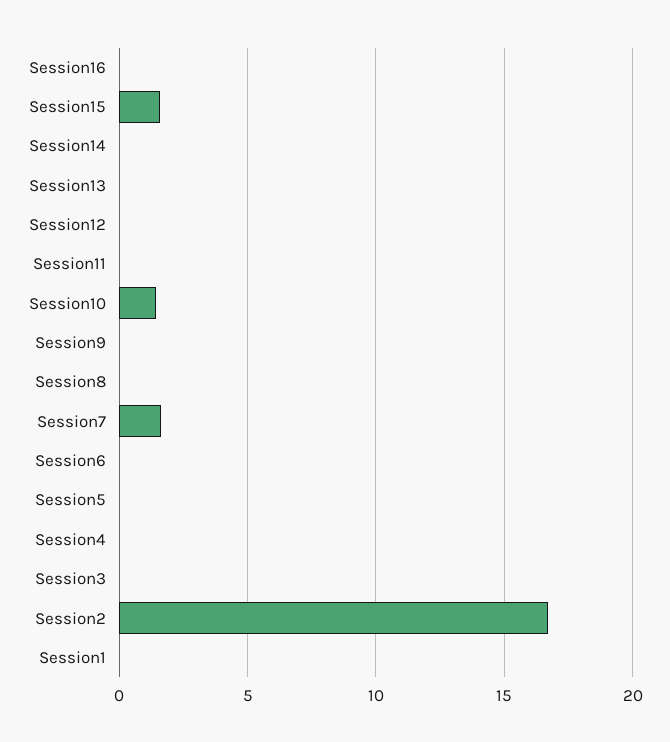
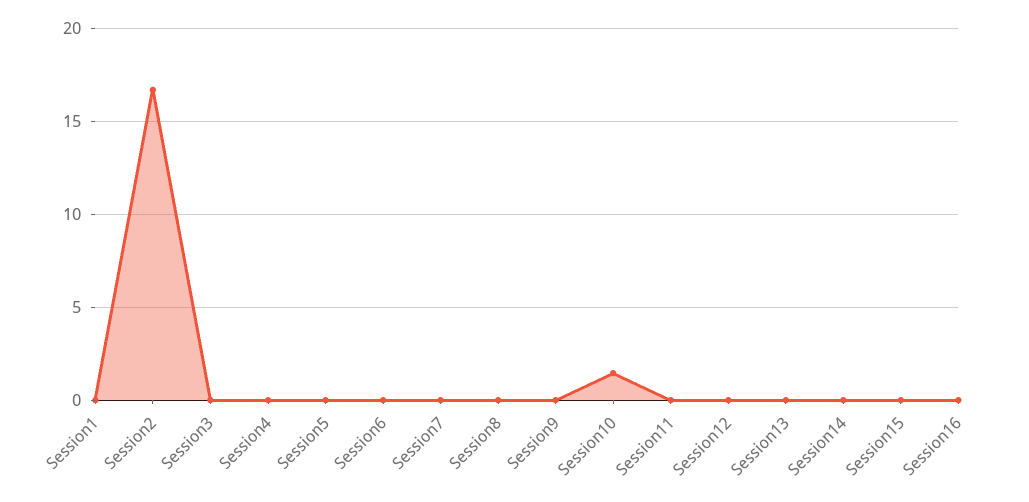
  {
    "Session16": 0,
-   "Session15": 1.5,
+   "Session15": 0,
    "Session14": 0,
    "Session13": 0,
    "Session12": 0,
    "Session11": 0,
    "Session10": 1.5,
    "Session9": 0,
    "Session8": 0,
-   "Session7": 1.5,
+   "Session7": 0,
    "Session6": 0,
    "Session5": 0,
    "Session4": 0,
    "Session3": 0,
    "Session2": 16.5,
    "Session1": 0
  }

